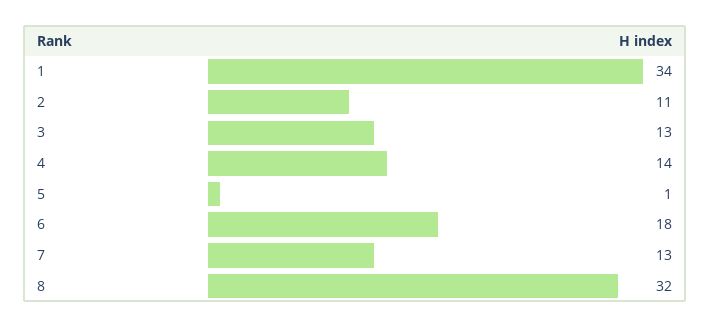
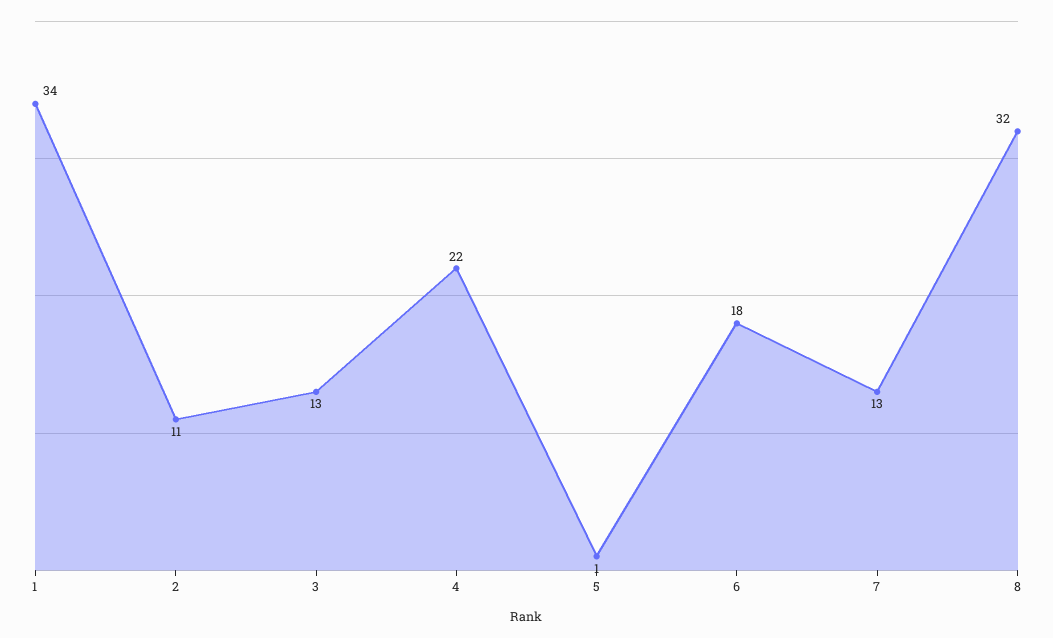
  {
    "1": 34,
    "2": 11,
    "3": 13,
-   "4": 14,
+   "4": 22,
    "5": 1,
    "6": 18,
    "7": 13,
    "8": 32
  }

